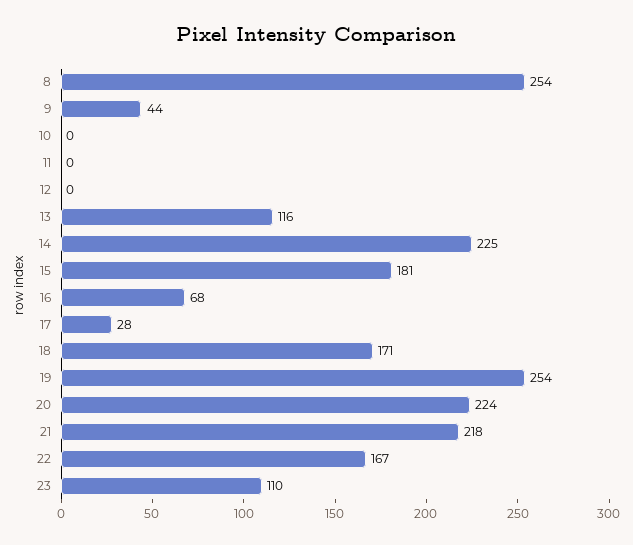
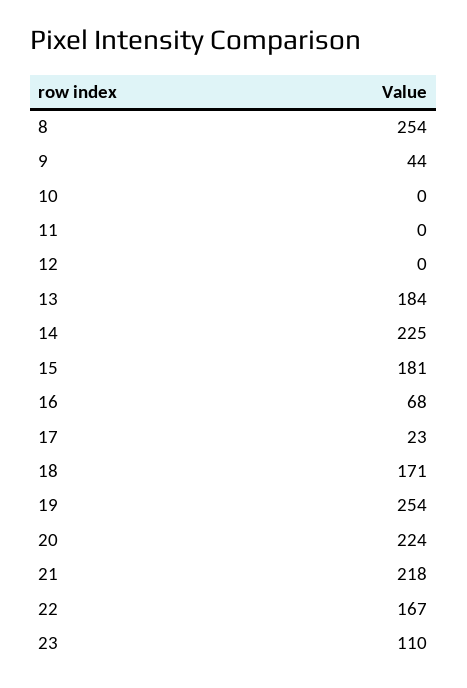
  {
    "8": 254,
    "9": 44,
    "10": 0,
    "11": 0,
    "12": 0,
-   "13": 116,
+   "13": 184,
    "14": 225,
    "15": 181,
    "16": 68,
-   "17": 28,
+   "17": 23,
    "18": 171,
    "19": 254,
    "20": 224,
    "21": 218,
    "22": 167,
    "23": 110
  }

